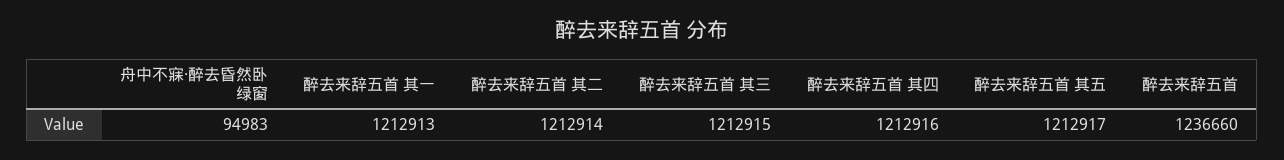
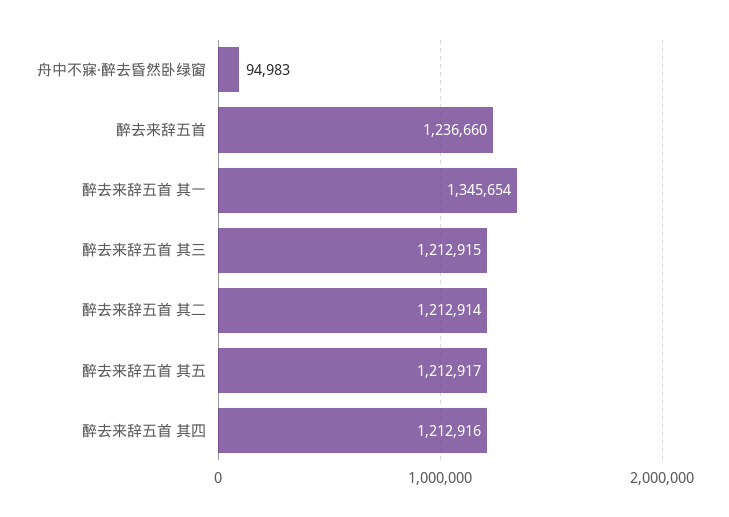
  {
    "舟中不寐·醉去昏然卧绿窗": 94983,
-   "醉去来辞五首 其一": 1212913,
+   "醉去来辞五首 其一": 1345654,
    "醉去来辞五首 其二": 1212914,
    "醉去来辞五首 其三": 1212915,
    "醉去来辞五首 其四": 1212916,
    "醉去来辞五首 其五": 1212917,
    "醉去来辞五首": 1236660
  }

